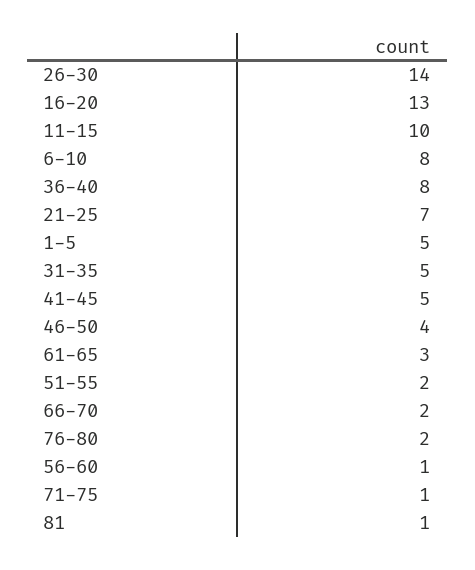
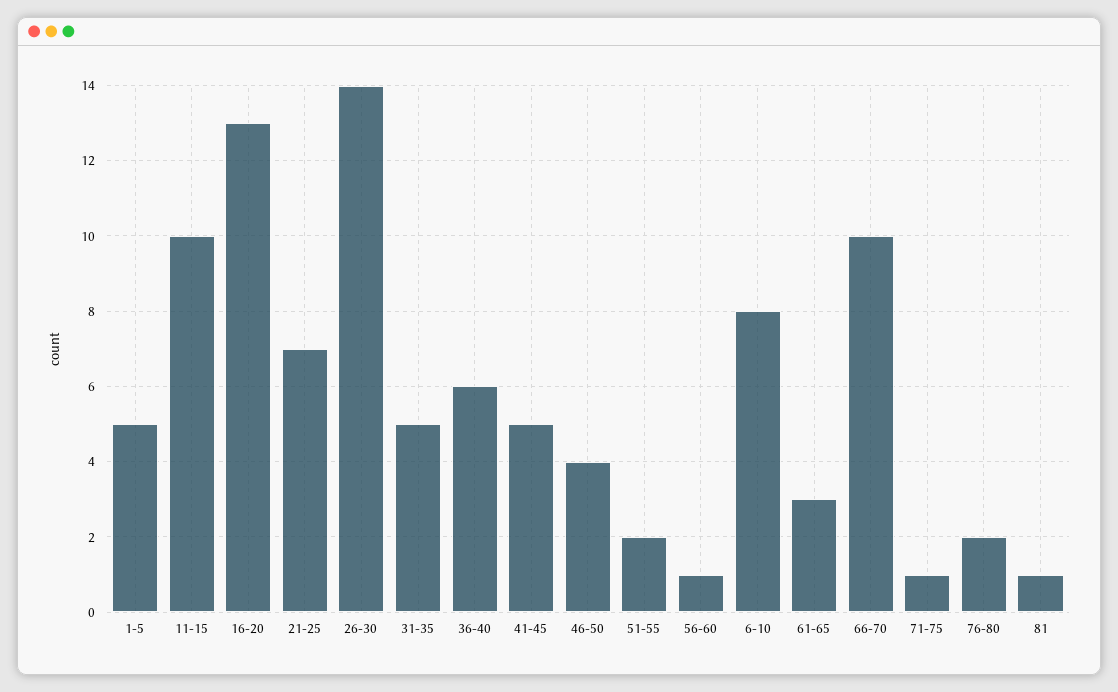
  {
    "26-30": 14,
    "16-20": 13,
    "11-15": 10,
    "6-10": 8,
-   "36-40": 8,
+   "36-40": 6,
    "21-25": 7,
    "1-5": 5,
    "31-35": 5,
    "41-45": 5,
    "46-50": 4,
    "61-65": 3,
    "51-55": 2,
-   "66-70": 2,
+   "66-70": 10,
    "76-80": 2,
    "56-60": 1,
    "71-75": 1,
    "81": 1
  }

